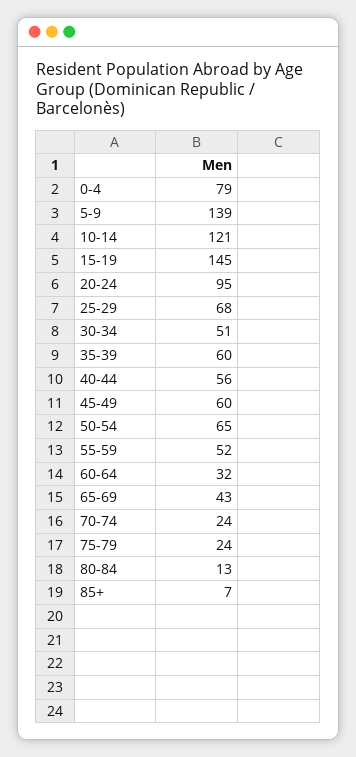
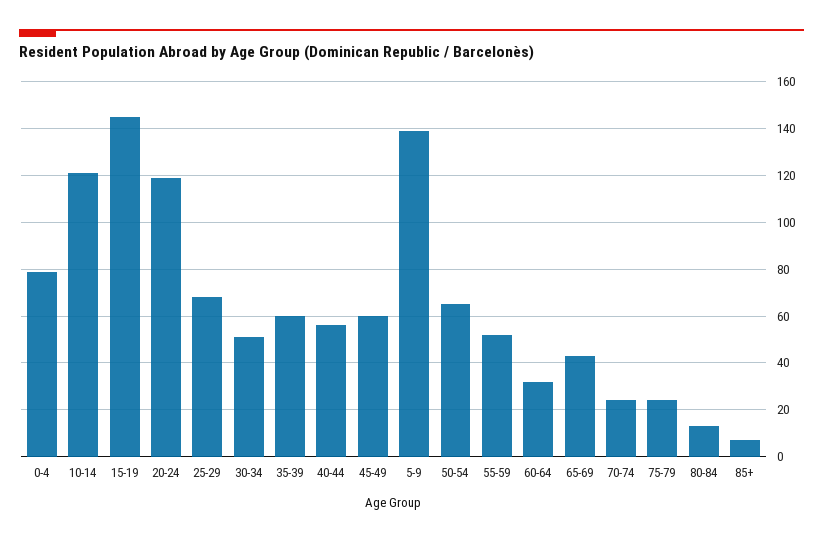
  {
    "0-4": 79,
    "5-9": 139,
    "10-14": 121,
    "15-19": 145,
-   "20-24": 95,
+   "20-24": 120,
    "25-29": 68,
    "30-34": 51,
    "35-39": 60,
    "40-44": 56,
    "45-49": 60,
    "50-54": 65,
    "55-59": 52,
    "60-64": 32,
    "65-69": 43,
    "70-74": 24,
    "75-79": 24,
    "80-84": 13,
    "85+": 7
  }

